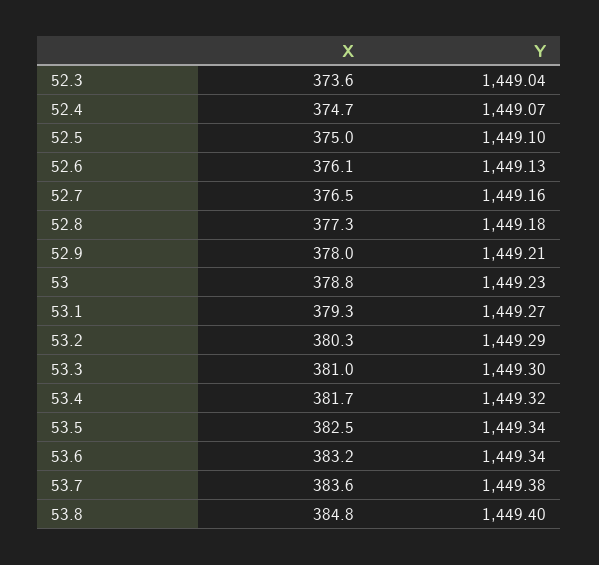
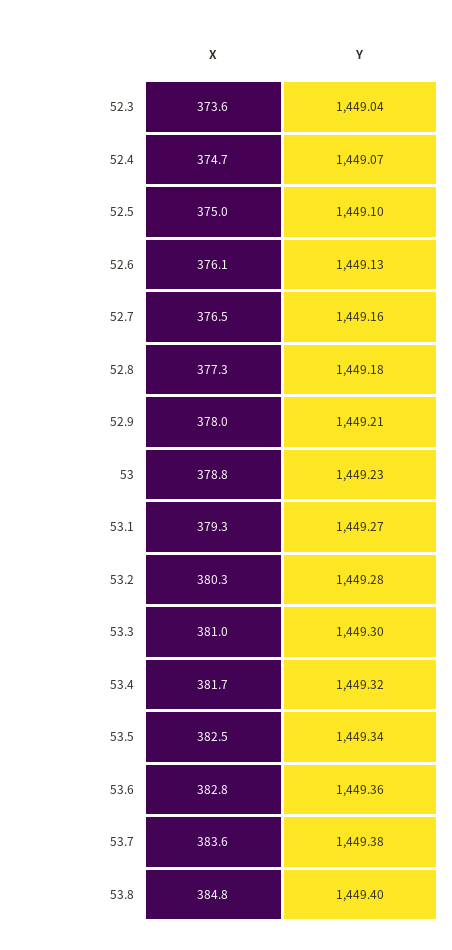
  {
    "X": {
      "52.3": 373.6,
      "52.4": 374.7,
      "52.5": 375,
      "52.6": 376.1,
      "52.7": 376.5,
      "52.8": 377.3,
      "52.9": 378,
      "53": 378.8,
      "53.1": 379.3,
      "53.2": 380.3,
      "53.3": 381,
      "53.4": 381.7,
      "53.5": 382.5,
-     "53.6": 383.2,
+     "53.6": 382.8,
      "53.7": 383.6,
      "53.8": 384.8
    },
    "Y": {
      "52.3": 1449.04,
      "52.4": 1449.07,
      "52.5": 1449.1,
      "52.6": 1449.13,
      "52.7": 1449.16,
      "52.8": 1449.18,
      "52.9": 1449.21,
      "53": 1449.23,
      "53.1": 1449.27,
-     "53.2": 1449.29,
+     "53.2": 1449.28,
      "53.3": 1449.3,
      "53.4": 1449.32,
      "53.5": 1449.34,
-     "53.6": 1449.34,
+     "53.6": 1449.36,
      "53.7": 1449.38,
      "53.8": 1449.4
    }
  }

